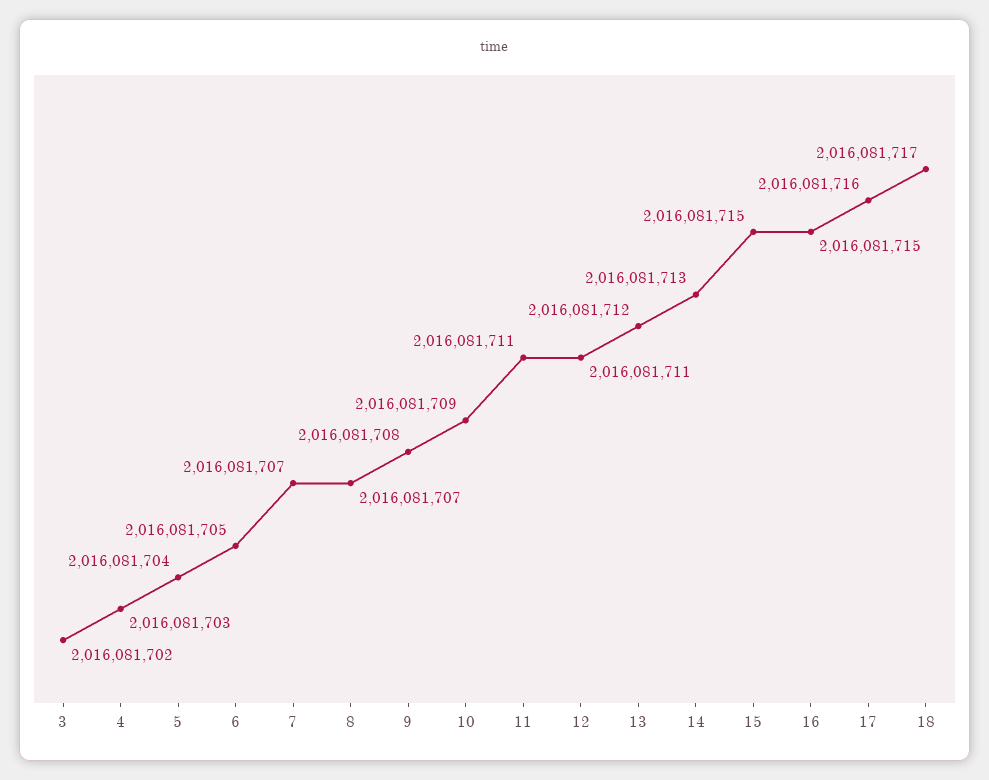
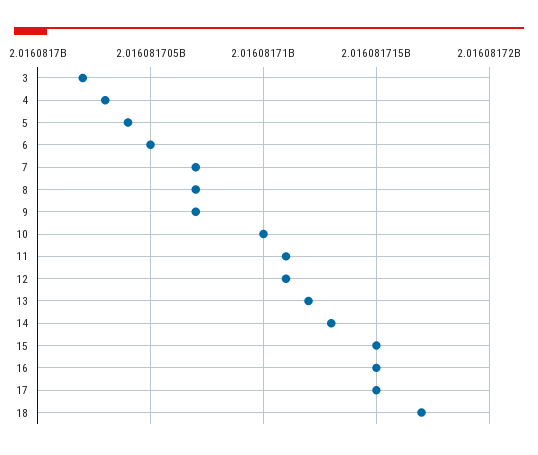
  {
    "3": 2016081702,
    "4": 2016081703,
    "5": 2016081704,
    "6": 2016081705,
    "7": 2016081707,
    "8": 2016081707,
-   "9": 2016081708,
+   "9": 2016081707,
-   "10": 2016081709,
+   "10": 2016081710,
    "11": 2016081711,
    "12": 2016081711,
    "13": 2016081712,
    "14": 2016081713,
    "15": 2016081715,
    "16": 2016081715,
-   "17": 2016081716,
+   "17": 2016081715,
    "18": 2016081717
  }

